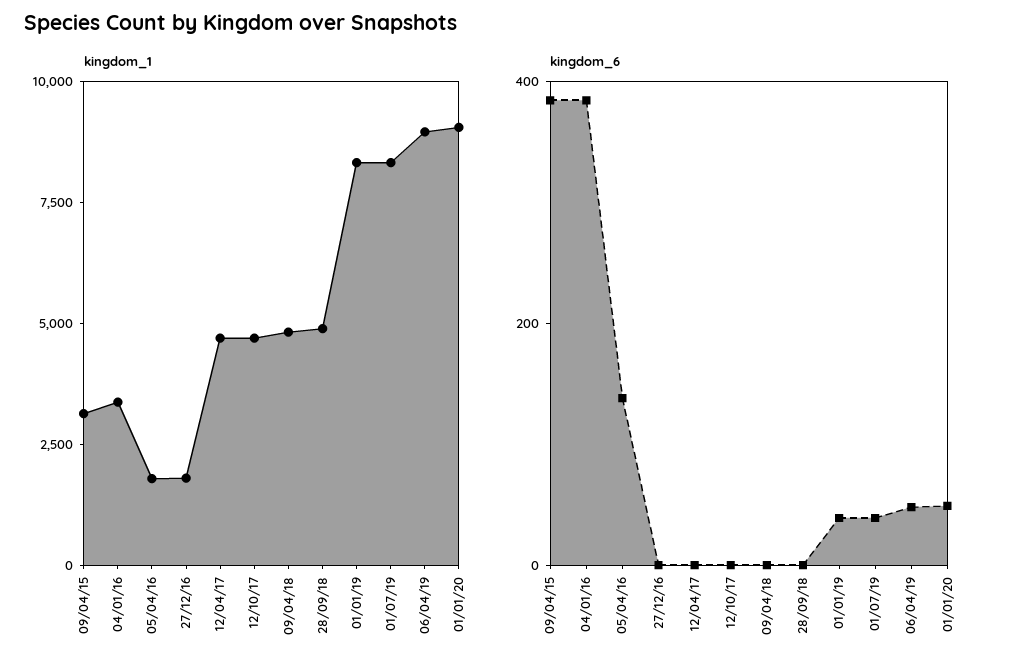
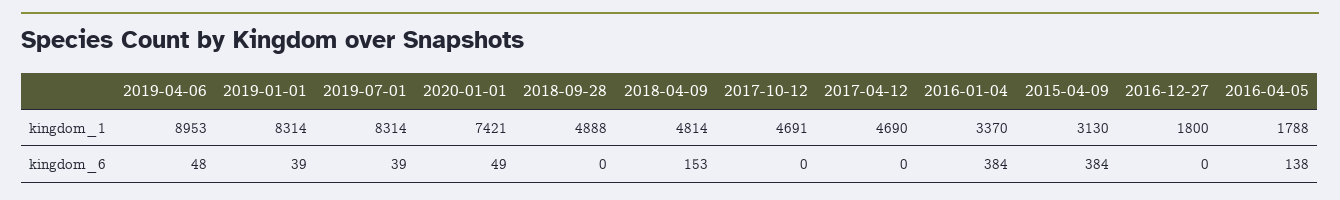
  {
    "kingdom_1": {
      "09/04/15": 3130,
      "04/01/16": 3370,
      "05/04/16": 1788,
      "27/12/16": 1800,
      "12/04/17": 4690,
      "12/10/17": 4691,
      "09/04/18": 4814,
      "28/09/18": 4888,
      "01/01/19": 8314,
      "01/07/19": 8314,
      "06/04/19": 8953,
-     "01/01/20": 9000
+     "01/01/20": 7421
    },
    "kingdom_6": {
      "09/04/15": 384,
      "04/01/16": 384,
      "05/04/16": 138,
      "27/12/16": 0,
      "12/04/17": 0,
      "12/10/17": 0,
-     "09/04/18": 0,
+     "09/04/18": 153,
      "28/09/18": 0,
      "01/01/19": 39,
      "01/07/19": 39,
      "06/04/19": 48,
      "01/01/20": 49
    }
  }

